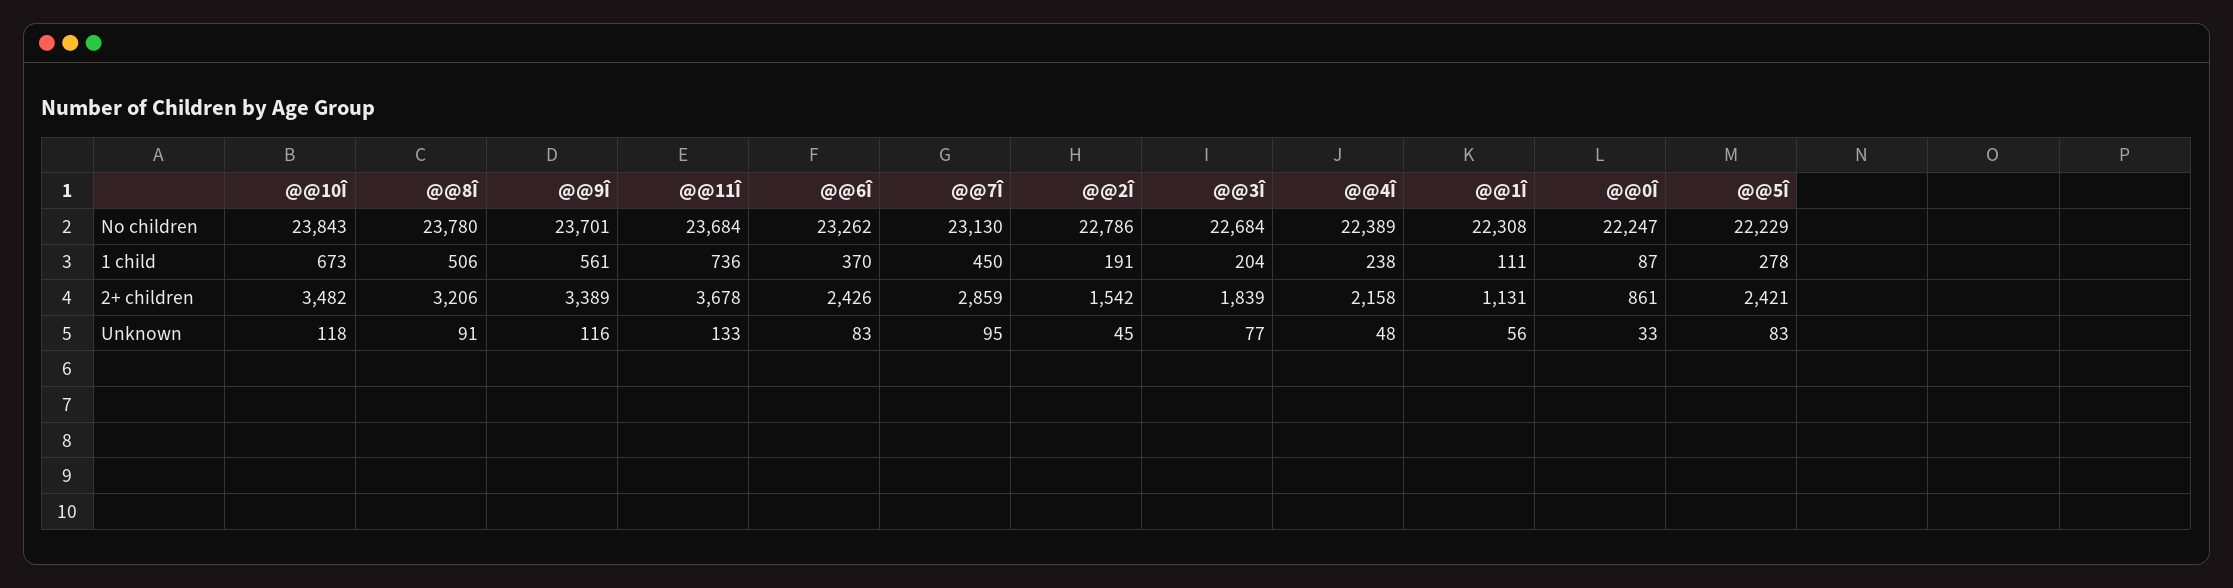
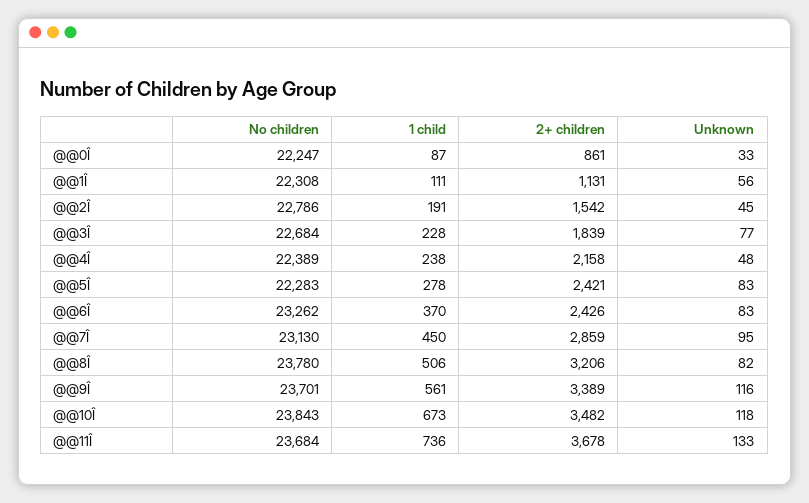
  {
    "@@10Î": {
      "No children": 23843,
      "1 child": 673,
      "2+ children": 3482,
      "Unknown": 118
    },
    "@@8Î": {
      "No children": 23780,
      "1 child": 506,
      "2+ children": 3206,
-     "Unknown": 91
+     "Unknown": 82
    },
    "@@9Î": {
      "No children": 23701,
      "1 child": 561,
      "2+ children": 3389,
      "Unknown": 116
    },
    "@@11Î": {
      "No children": 23684,
      "1 child": 736,
      "2+ children": 3678,
      "Unknown": 133
    },
    "@@6Î": {
      "No children": 23262,
      "1 child": 370,
      "2+ children": 2426,
      "Unknown": 83
    },
    "@@7Î": {
      "No children": 23130,
      "1 child": 450,
      "2+ children": 2859,
      "Unknown": 95
    },
    "@@2Î": {
      "No children": 22786,
      "1 child": 191,
      "2+ children": 1542,
      "Unknown": 45
    },
    "@@3Î": {
      "No children": 22684,
-     "1 child": 204,
+     "1 child": 228,
      "2+ children": 1839,
      "Unknown": 77
    },
    "@@4Î": {
      "No children": 22389,
      "1 child": 238,
      "2+ children": 2158,
      "Unknown": 48
    },
    "@@1Î": {
      "No children": 22308,
      "1 child": 111,
      "2+ children": 1131,
      "Unknown": 56
    },
    "@@0Î": {
      "No children": 22247,
      "1 child": 87,
      "2+ children": 861,
      "Unknown": 33
    },
    "@@5Î": {
-     "No children": 22229,
+     "No children": 22283,
      "1 child": 278,
      "2+ children": 2421,
      "Unknown": 83
    }
  }

